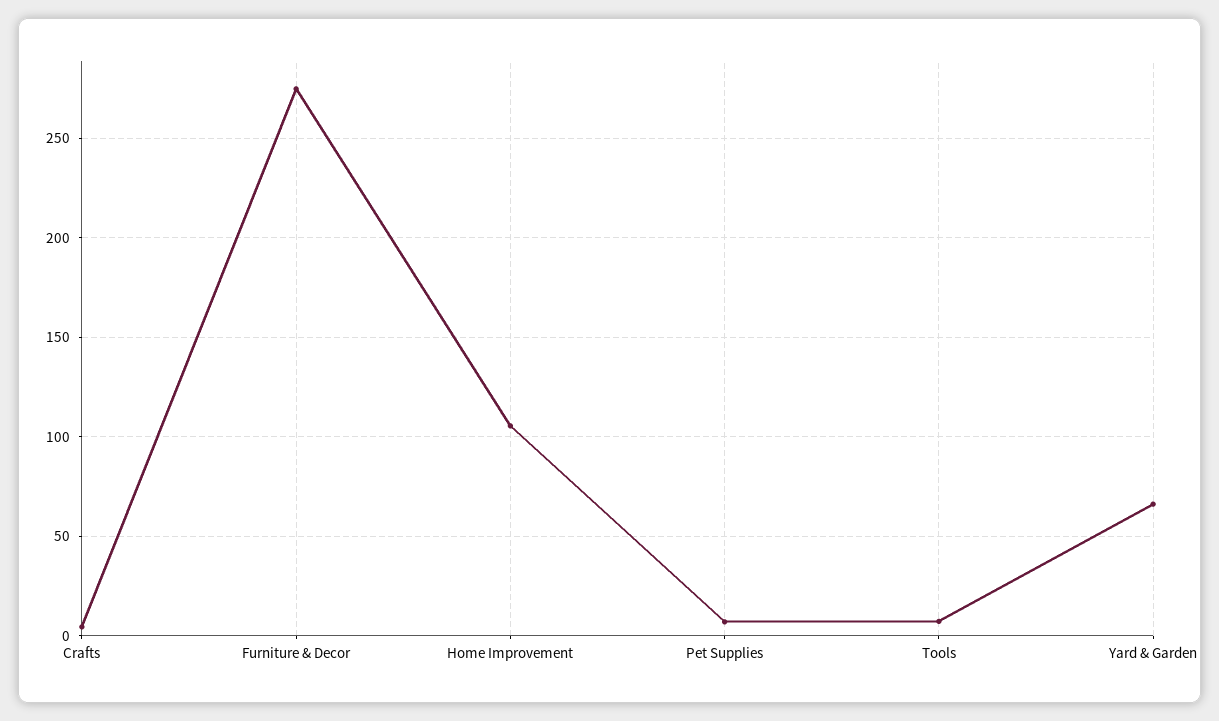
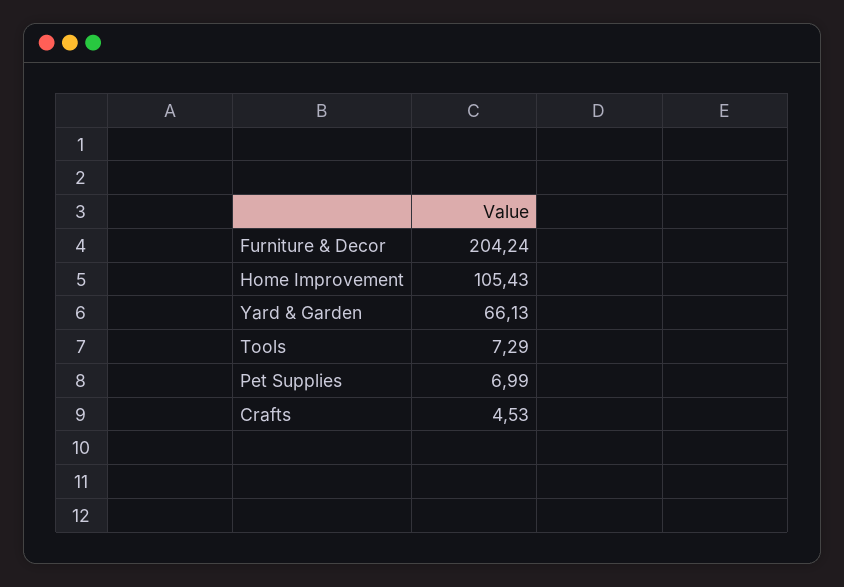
  {
    "Crafts": 4.53,
-   "Furniture & Decor": 275,
+   "Furniture & Decor": 204.24,
    "Home Improvement": 105.43,
    "Pet Supplies": 6.99,
    "Tools": 7.29,
    "Yard & Garden": 66.13
  }

